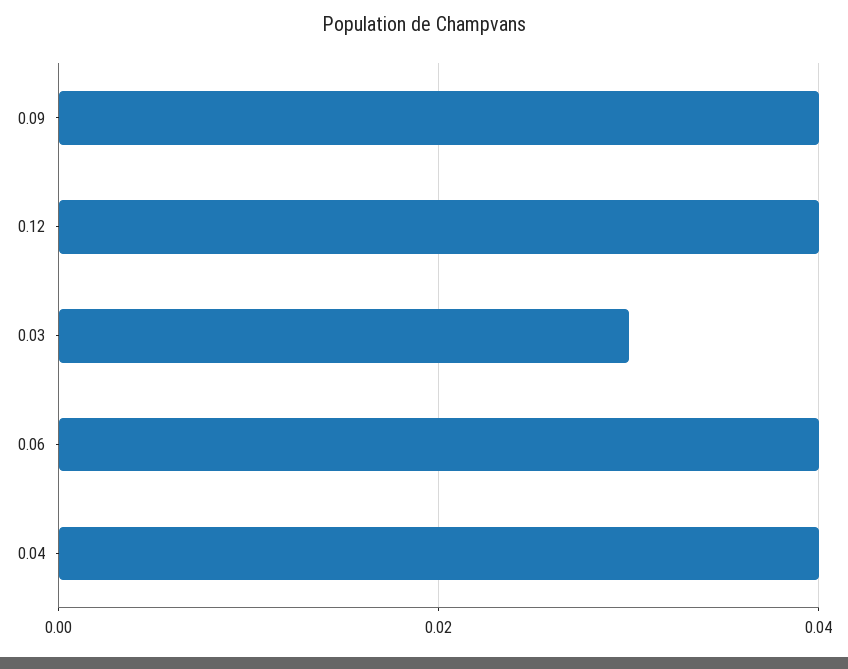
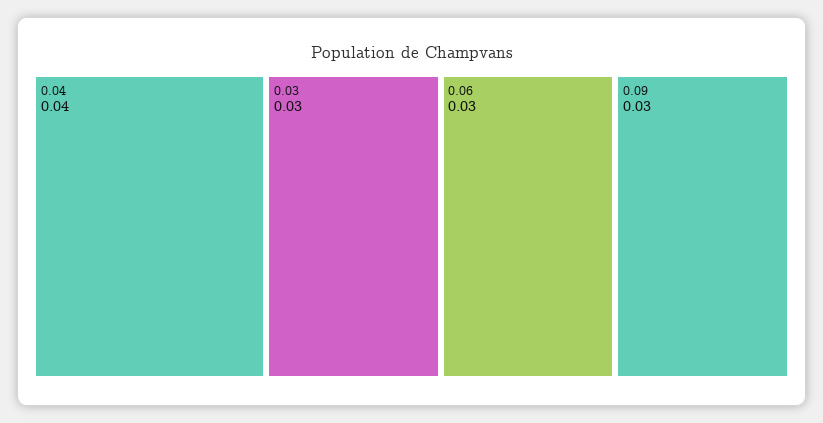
  {
-   "0.09": 0.04,
+   "0.09": 0.03,
-   "0.12": 0.04,
    "0.03": 0.03,
-   "0.06": 0.04,
+   "0.06": 0.03,
    "0.04": 0.04
  }

